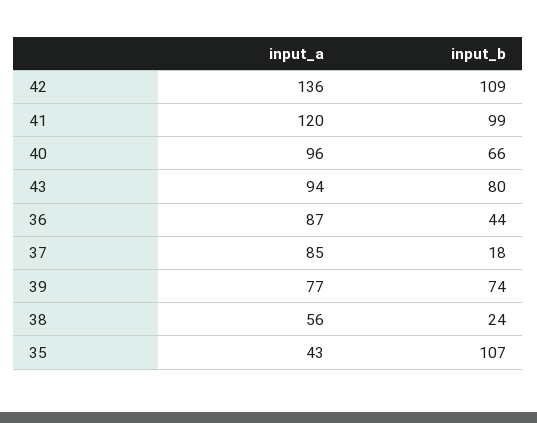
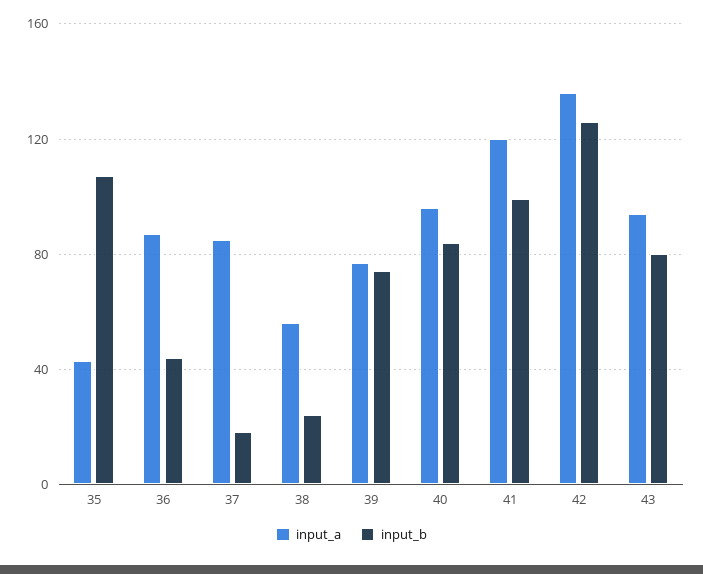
  {
    "input_a": {
      "42": 136,
      "41": 120,
      "40": 96,
      "43": 94,
      "36": 87,
      "37": 85,
      "39": 77,
      "38": 56,
      "35": 43
    },
    "input_b": {
-     "42": 109,
+     "42": 125,
      "41": 99,
-     "40": 66,
+     "40": 85,
      "43": 80,
      "36": 44,
      "37": 18,
      "39": 74,
      "38": 24,
      "35": 107
    }
  }

